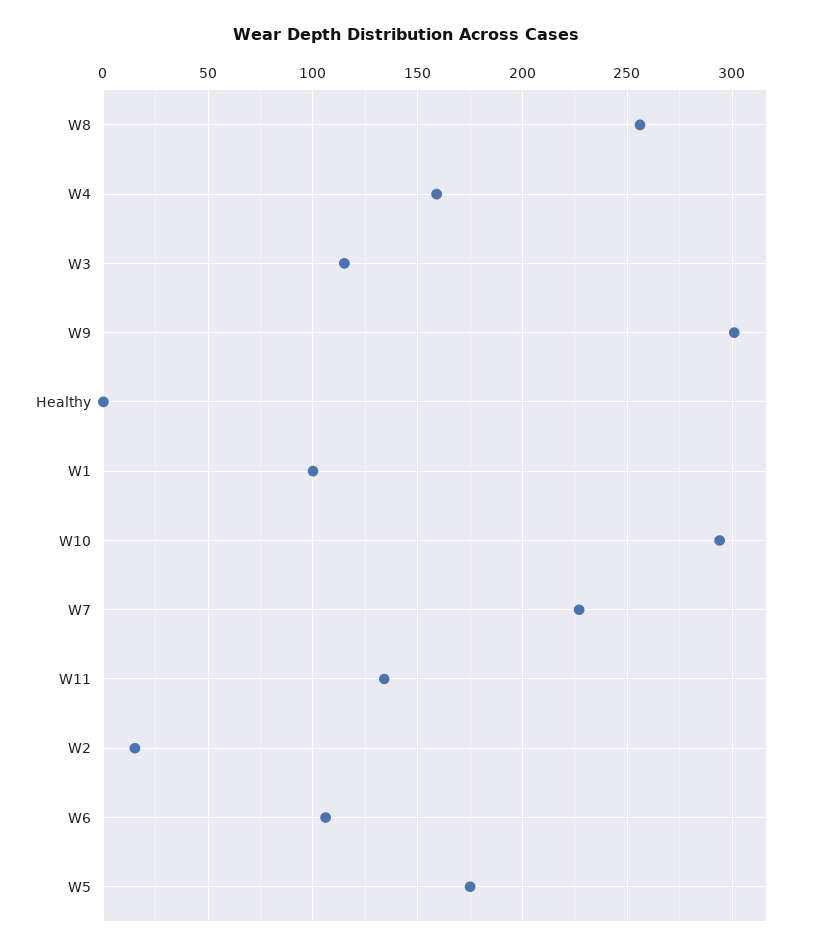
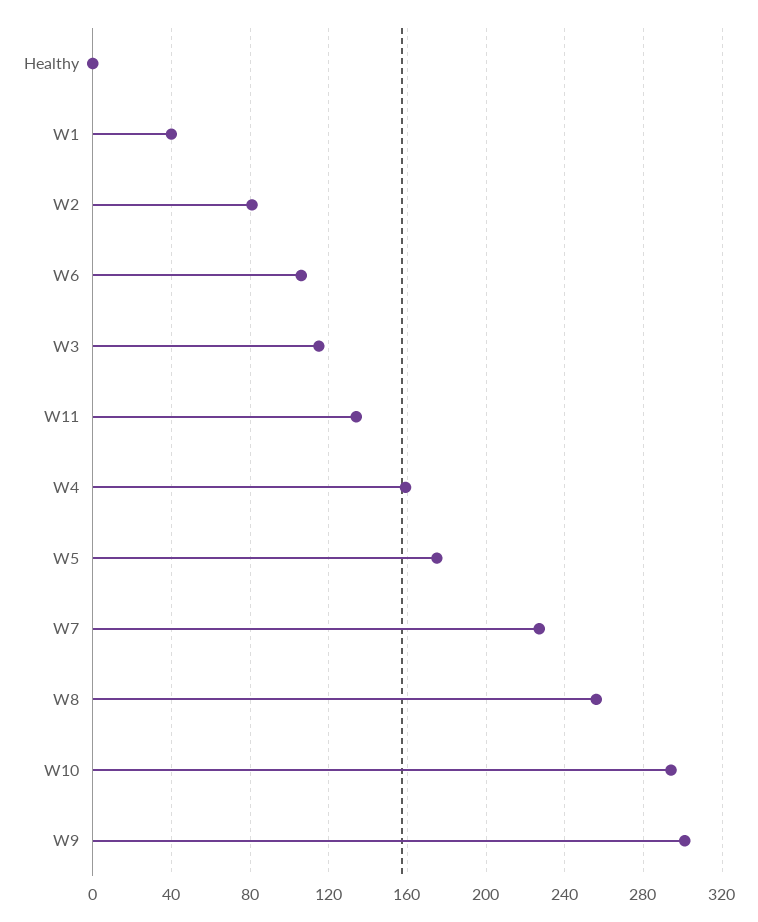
  {
    "W8": 255,
    "W4": 160,
    "W3": 115,
    "W9": 300,
    "Healthy": 0,
-   "W1": 100,
+   "W1": 40,
    "W10": 295,
    "W7": 225,
    "W11": 135,
-   "W2": 15,
+   "W2": 80,
    "W6": 105,
    "W5": 175
  }

